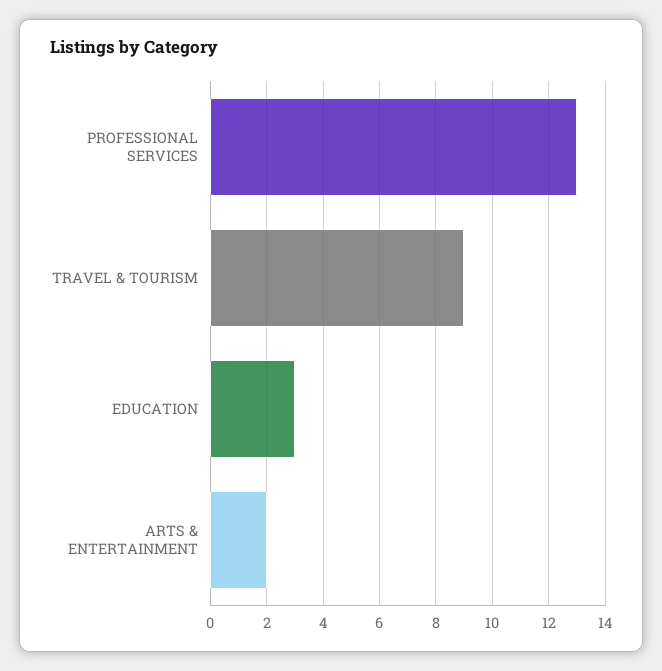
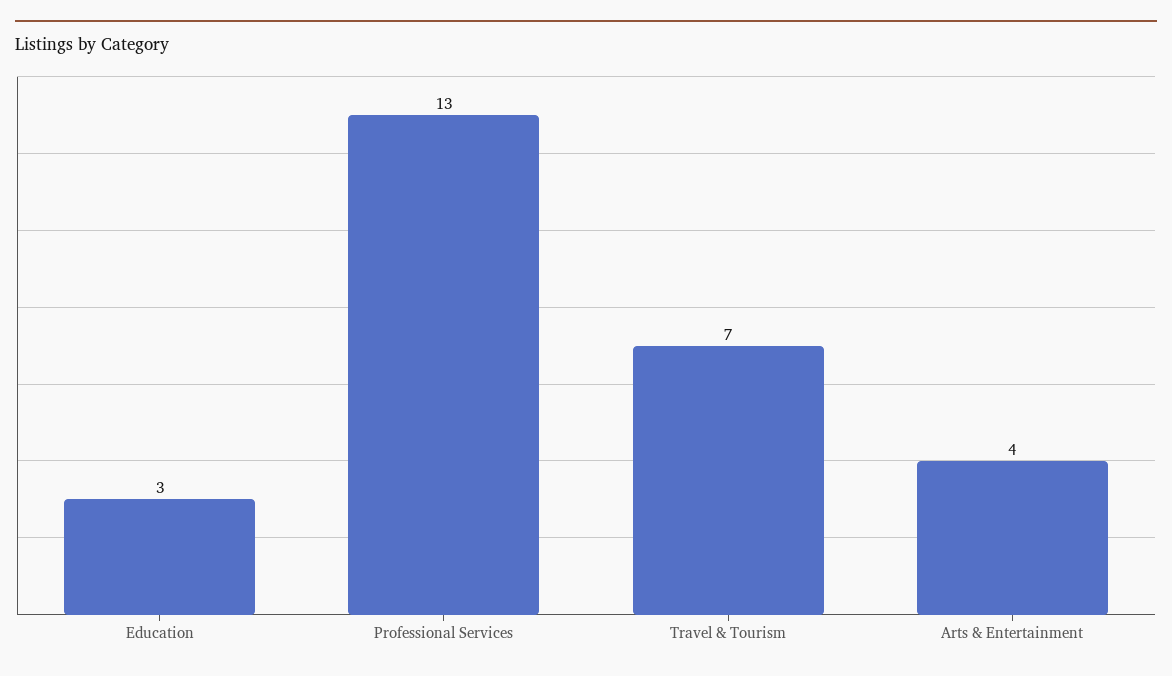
  {
    "PROFESSIONAL SERVICES": 13,
-   "TRAVEL & TOURISM": 9,
+   "TRAVEL & TOURISM": 7,
    "EDUCATION": 3,
-   "ARTS & ENTERTAINMENT": 2
+   "ARTS & ENTERTAINMENT": 4
  }

